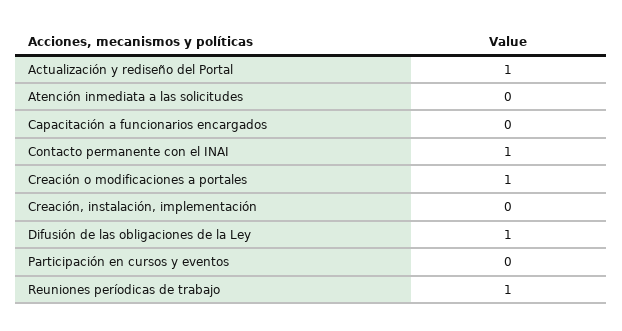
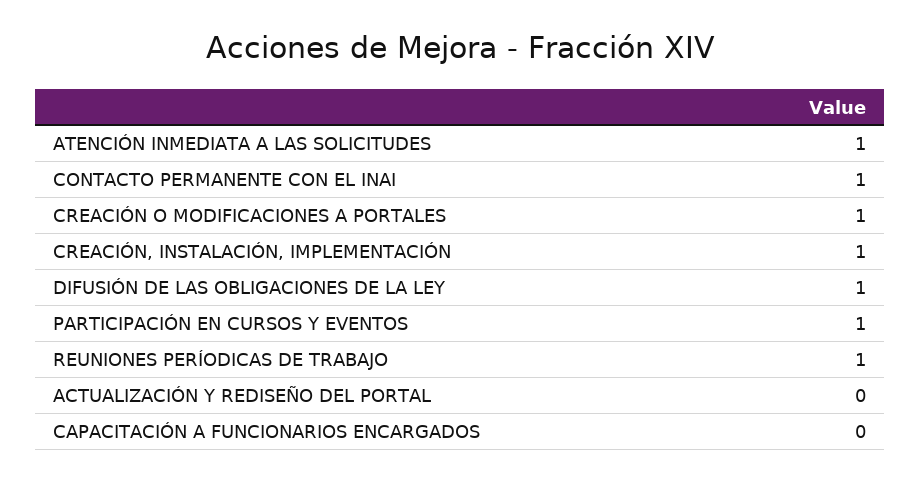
  {
-   "Actualización y rediseño del Portal": 1,
+   "Actualización y rediseño del Portal": 0,
-   "Atención inmediata a las solicitudes": 0,
+   "Atención inmediata a las solicitudes": 1,
    "Capacitación a funcionarios encargados": 0,
    "Contacto permanente con el INAI": 1,
    "Creación o modificaciones a portales": 1,
-   "Creación, instalación, implementación": 0,
+   "Creación, instalación, implementación": 1,
    "Difusión de las obligaciones de la Ley": 1,
-   "Participación en cursos y eventos": 0,
+   "Participación en cursos y eventos": 1,
    "Reuniones períodicas de trabajo": 1
  }

